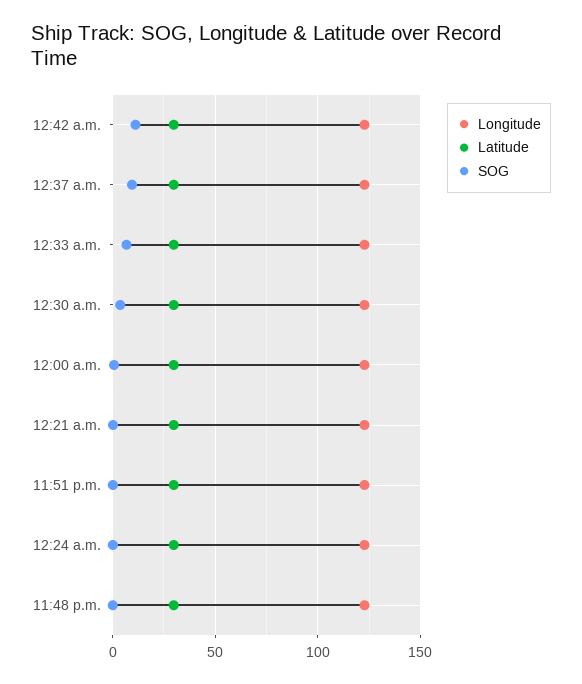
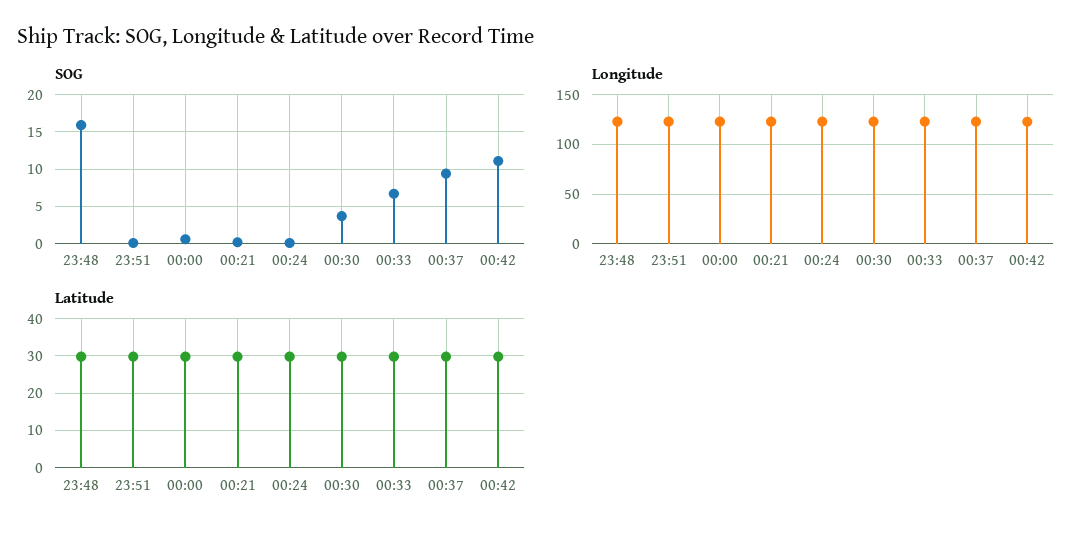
  {
    "Longitude": {
      "12:42 a.m.": 125,
      "12:37 a.m.": 125,
      "12:33 a.m.": 125,
      "12:30 a.m.": 125,
      "12:00 a.m.": 125,
      "12:21 a.m.": 125,
      "11:51 p.m.": 125,
      "12:24 a.m.": 125,
      "11:48 p.m.": 125
    },
    "Latitude": {
      "12:42 a.m.": 30,
      "12:37 a.m.": 30,
      "12:33 a.m.": 30,
      "12:30 a.m.": 30,
      "12:00 a.m.": 30,
      "12:21 a.m.": 30,
      "11:51 p.m.": 30,
      "12:24 a.m.": 30,
      "11:48 p.m.": 30
    },
    "SOG": {
      "12:42 a.m.": 11,
      "12:37 a.m.": 9,
      "12:33 a.m.": 7,
      "12:30 a.m.": 4,
      "12:00 a.m.": 1,
      "12:21 a.m.": 0,
      "11:51 p.m.": 0,
      "12:24 a.m.": 0,
-     "11:48 p.m.": 0
+     "11:48 p.m.": 16
    }
  }

